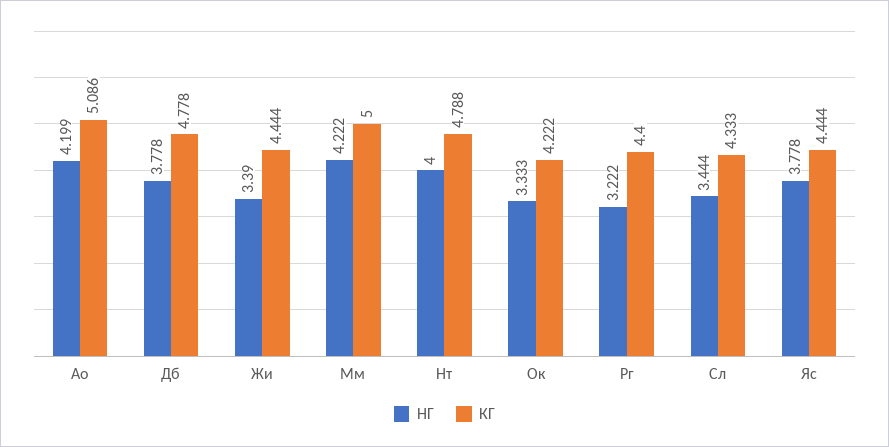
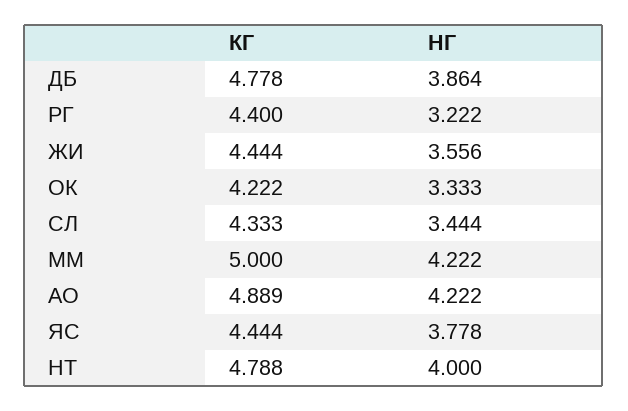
  {
    "НГ": {
-     "Ао": 4.199,
+     "Ао": 4.222,
-     "Дб": 3.778,
+     "Дб": 3.864,
-     "Жи": 3.39,
+     "Жи": 3.556,
      "Мм": 4.222,
      "Нт": 4,
      "Ок": 3.333,
      "Рг": 3.222,
      "Сл": 3.444,
      "Яс": 3.778
    },
    "КГ": {
-     "Ао": 5.086,
+     "Ао": 4.889,
      "Дб": 4.778,
      "Жи": 4.444,
      "Мм": 5,
      "Нт": 4.788,
      "Ок": 4.222,
      "Рг": 4.4,
      "Сл": 4.333,
      "Яс": 4.444
    }
  }

